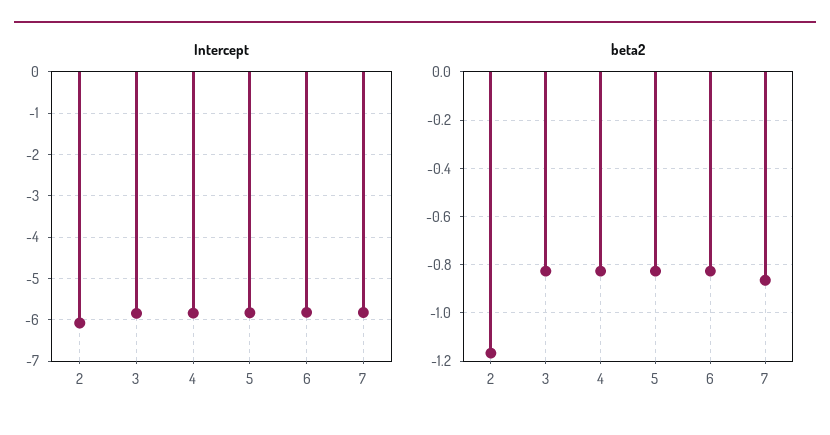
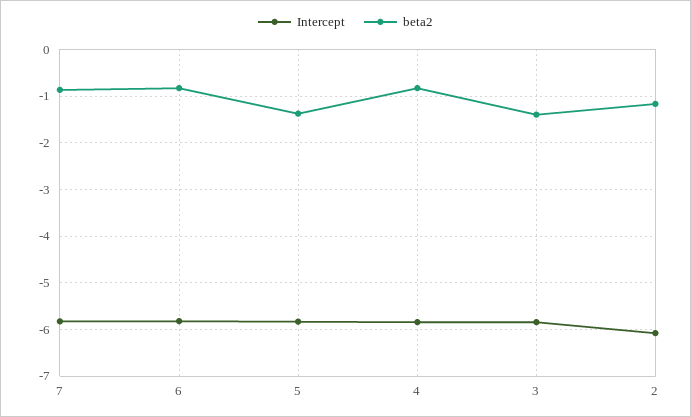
  {
    "Intercept": {
      "2": -6,
      "3": -5.8,
      "4": -5.8,
      "5": -5.8,
      "6": -5.8,
      "7": -5.8
    },
    "beta2": {
      "2": -1.175,
-     "3": -0.825,
+     "3": -1.4,
      "4": -0.825,
-     "5": -0.825,
+     "5": -1.4,
      "6": -0.825,
      "7": -0.875
    }
  }

